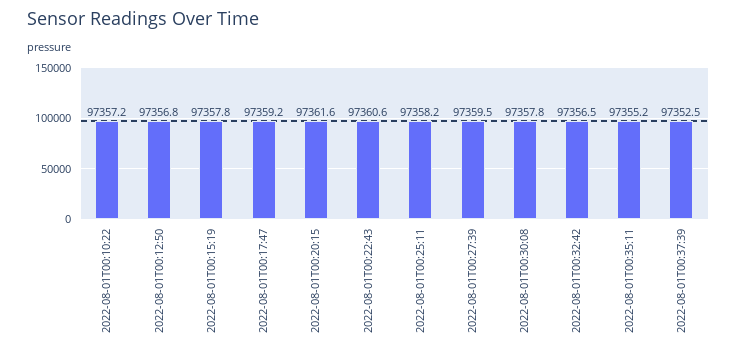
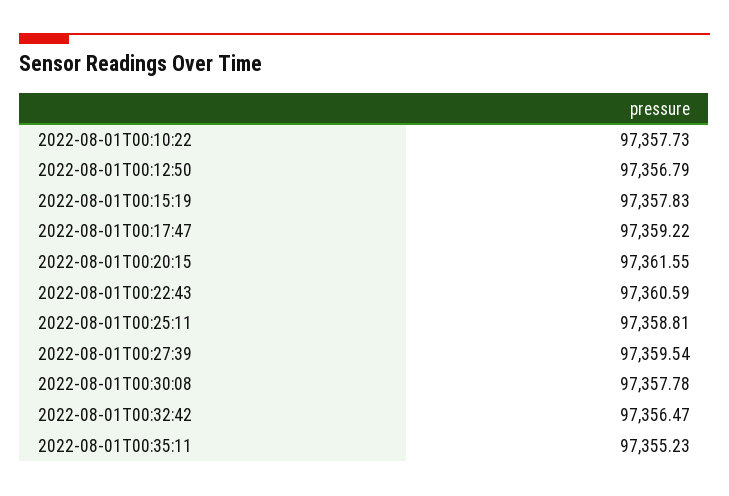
  {
-   "2022-08-01T00:10:22": 97357.2,
+   "2022-08-01T00:10:22": 97357.73,
    "2022-08-01T00:12:50": 97356.79,
    "2022-08-01T00:15:19": 97357.83,
    "2022-08-01T00:17:47": 97359.22,
    "2022-08-01T00:20:15": 97361.55,
    "2022-08-01T00:22:43": 97360.59,
-   "2022-08-01T00:25:11": 97358.2,
+   "2022-08-01T00:25:11": 97358.81,
    "2022-08-01T00:27:39": 97359.54,
    "2022-08-01T00:30:08": 97357.78,
    "2022-08-01T00:32:42": 97356.47,
-   "2022-08-01T00:35:11": 97355.23,
+   "2022-08-01T00:35:11": 97355.23
-   "2022-08-01T00:37:39": 97352.5
  }

